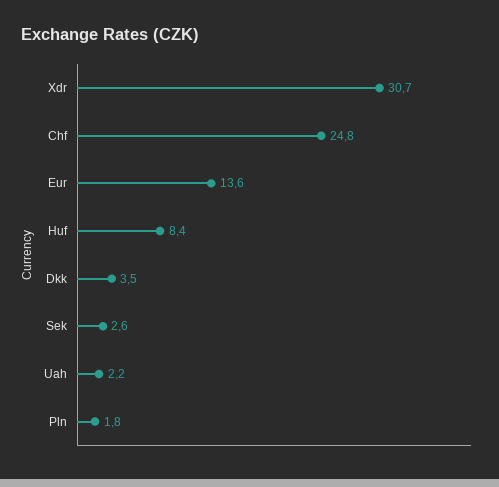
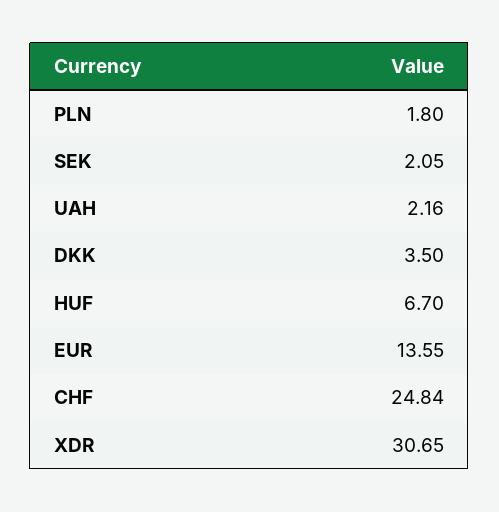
  {
    "Xdr": 30.65,
    "Chf": 24.84,
    "Eur": 13.55,
-   "Huf": 8.4,
+   "Huf": 6.7,
    "Dkk": 3.5,
-   "Sek": 2.6,
+   "Sek": 2.05,
    "Uah": 2.16,
    "Pln": 1.8
  }

